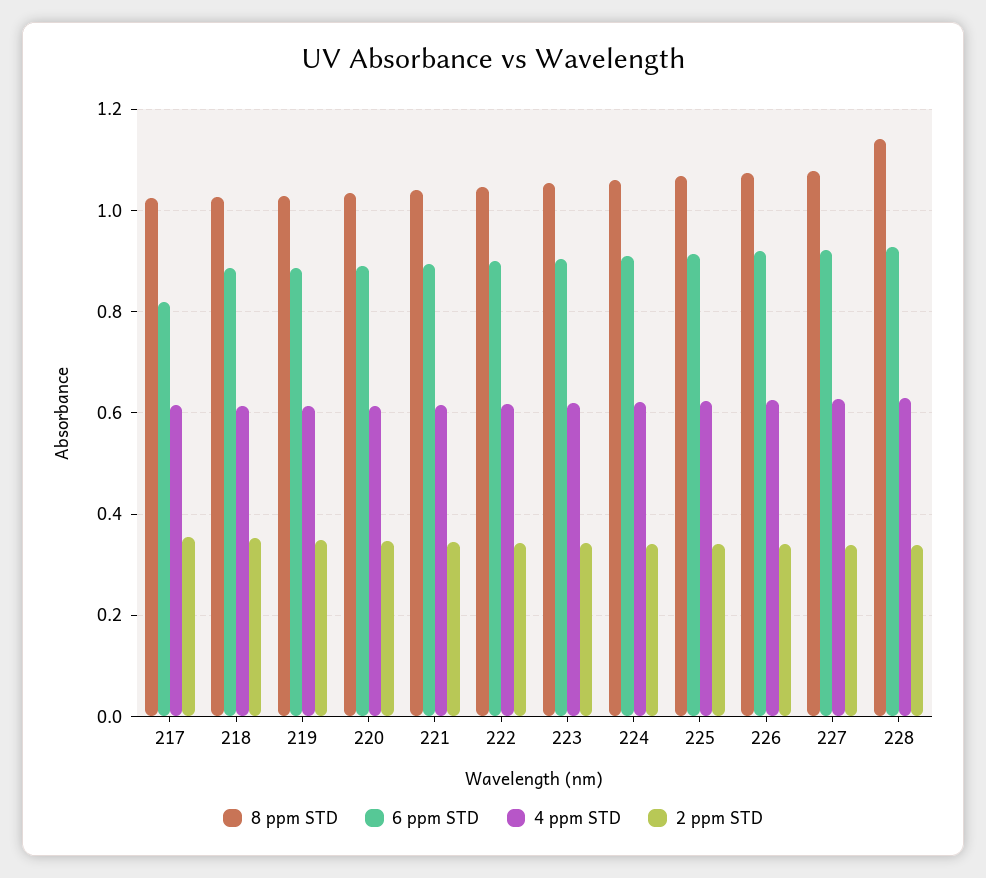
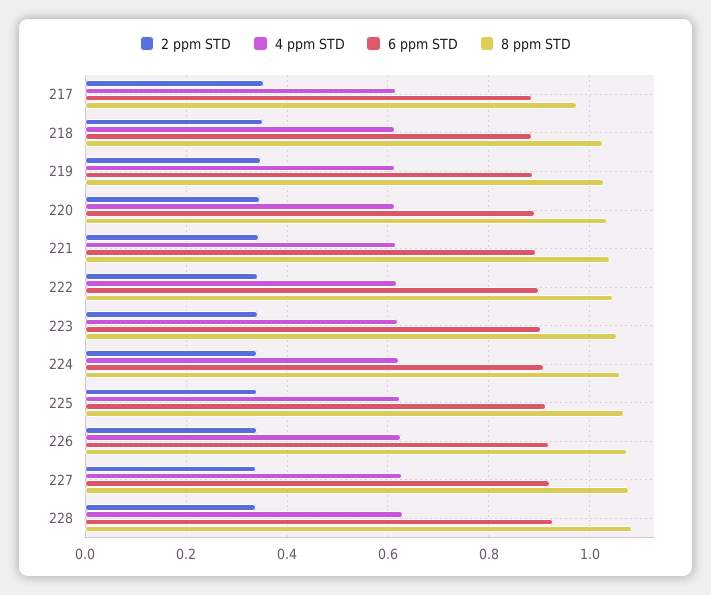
  {
    "8 ppm STD": {
-     "217": 1.02,
+     "217": 0.98,
      "218": 1.02,
      "219": 1.02,
      "220": 1.04,
      "221": 1.04,
      "222": 1.04,
      "223": 1.06,
      "224": 1.06,
      "225": 1.06,
      "226": 1.08,
      "227": 1.08,
-     "228": 1.14
+     "228": 1.08
    },
    "6 ppm STD": {
-     "217": 0.82,
+     "217": 0.88,
      "218": 0.88,
      "219": 0.88,
      "220": 0.9,
      "221": 0.9,
      "222": 0.9,
      "223": 0.9,
      "224": 0.9,
      "225": 0.92,
      "226": 0.92,
      "227": 0.92,
      "228": 0.92
    },
    "4 ppm STD": {
      "217": 0.62,
      "218": 0.62,
      "219": 0.62,
      "220": 0.62,
      "221": 0.62,
      "222": 0.62,
      "223": 0.62,
      "224": 0.62,
      "225": 0.62,
      "226": 0.62,
      "227": 0.62,
      "228": 0.62
    },
    "2 ppm STD": {
      "217": 0.36,
      "218": 0.36,
      "219": 0.34,
      "220": 0.34,
      "221": 0.34,
      "222": 0.34,
      "223": 0.34,
      "224": 0.34,
      "225": 0.34,
      "226": 0.34,
      "227": 0.34,
      "228": 0.34
    }
  }

